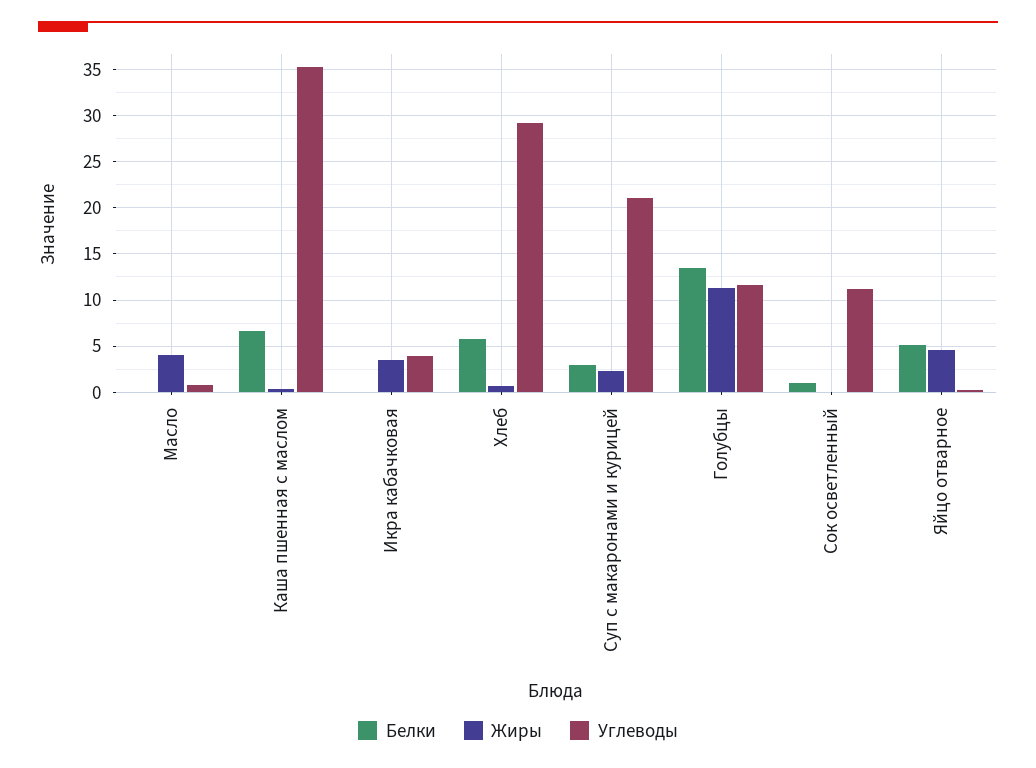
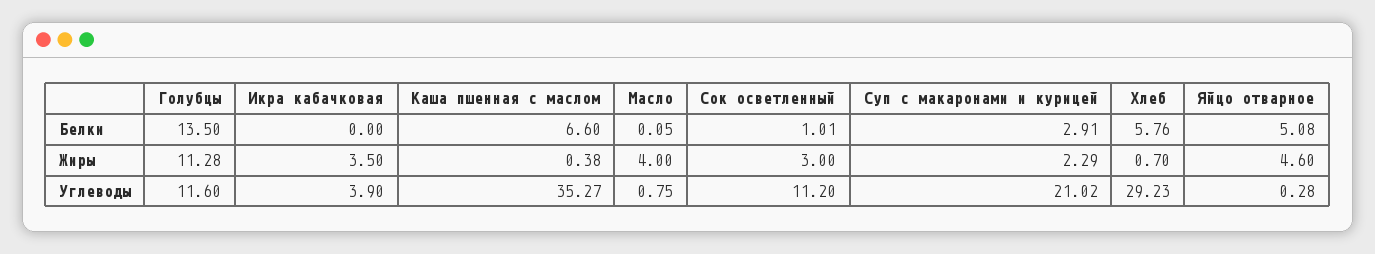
  {
    "Белки": {
      "Масло": 0.05,
      "Каша пшенная с маслом": 6.6,
      "Икра кабачковая": 0,
      "Хлеб": 5.76,
      "Суп с макаронами и курицей": 2.91,
      "Голубцы": 13.5,
      "Сок осветленный": 1.01,
      "Яйцо отварное": 5.08
    },
    "Жиры": {
      "Масло": 4,
      "Каша пшенная с маслом": 0.38,
      "Икра кабачковая": 3.5,
      "Хлеб": 0.7,
      "Суп с макаронами и курицей": 2.29,
      "Голубцы": 11.28,
-     "Сок осветленный": 0,
+     "Сок осветленный": 3,
      "Яйцо отварное": 4.6
    },
    "Углеводы": {
      "Масло": 0.75,
      "Каша пшенная с маслом": 35.27,
      "Икра кабачковая": 3.9,
      "Хлеб": 29.23,
      "Суп с макаронами и курицей": 21.02,
      "Голубцы": 11.6,
      "Сок осветленный": 11.2,
      "Яйцо отварное": 0.28
    }
  }

